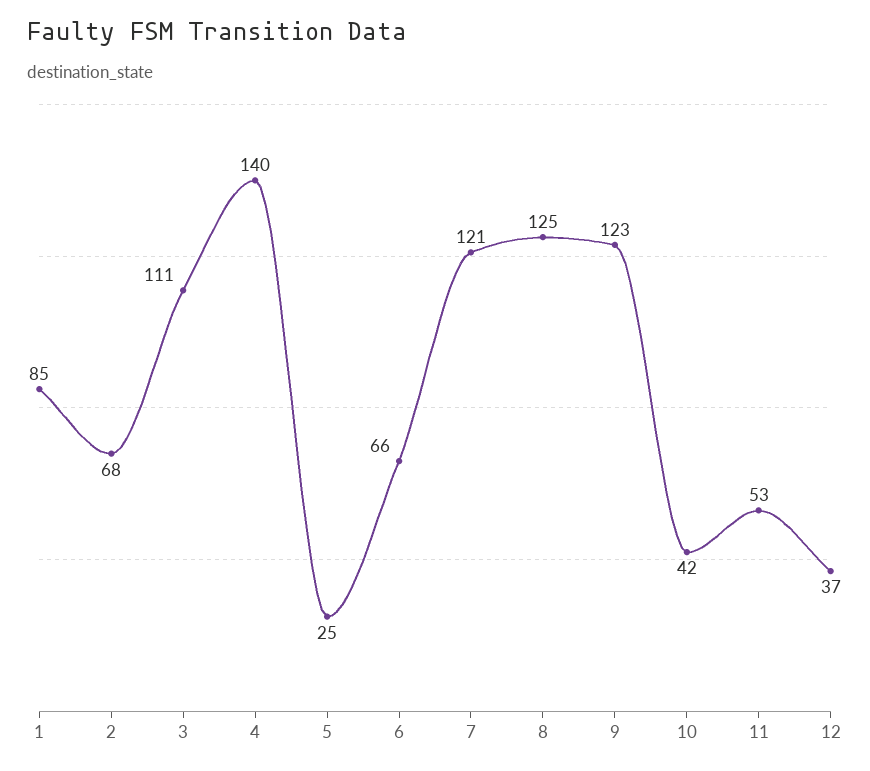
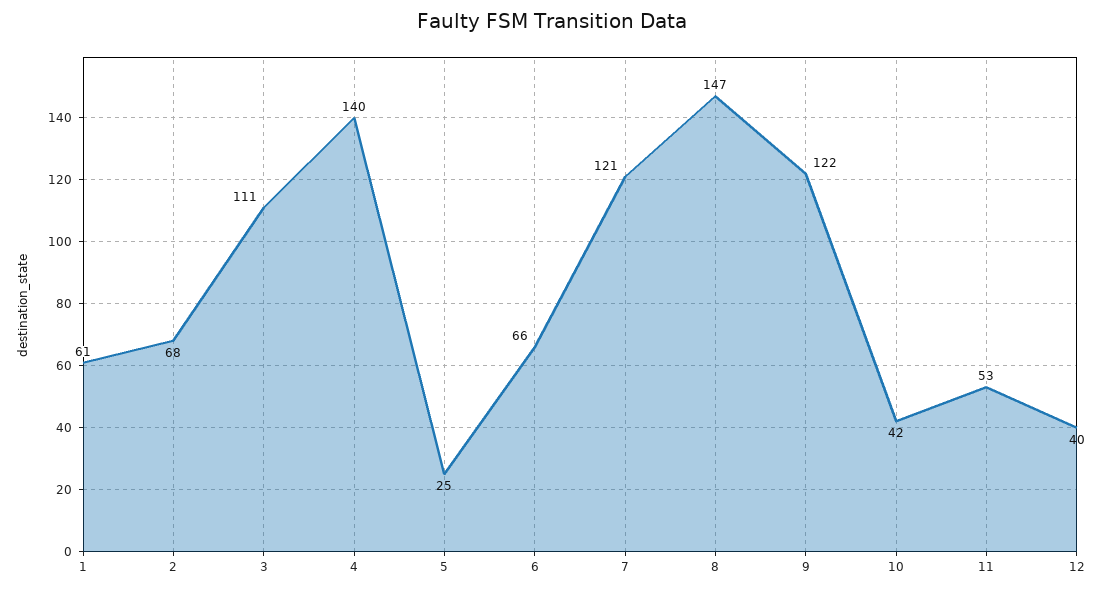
  {
-   "1": 85,
+   "1": 61,
    "2": 68,
    "3": 111,
    "4": 140,
    "5": 25,
    "6": 66,
    "7": 121,
-   "8": 125,
+   "8": 147,
-   "9": 123,
+   "9": 122,
    "10": 42,
    "11": 53,
-   "12": 37
+   "12": 40
  }

